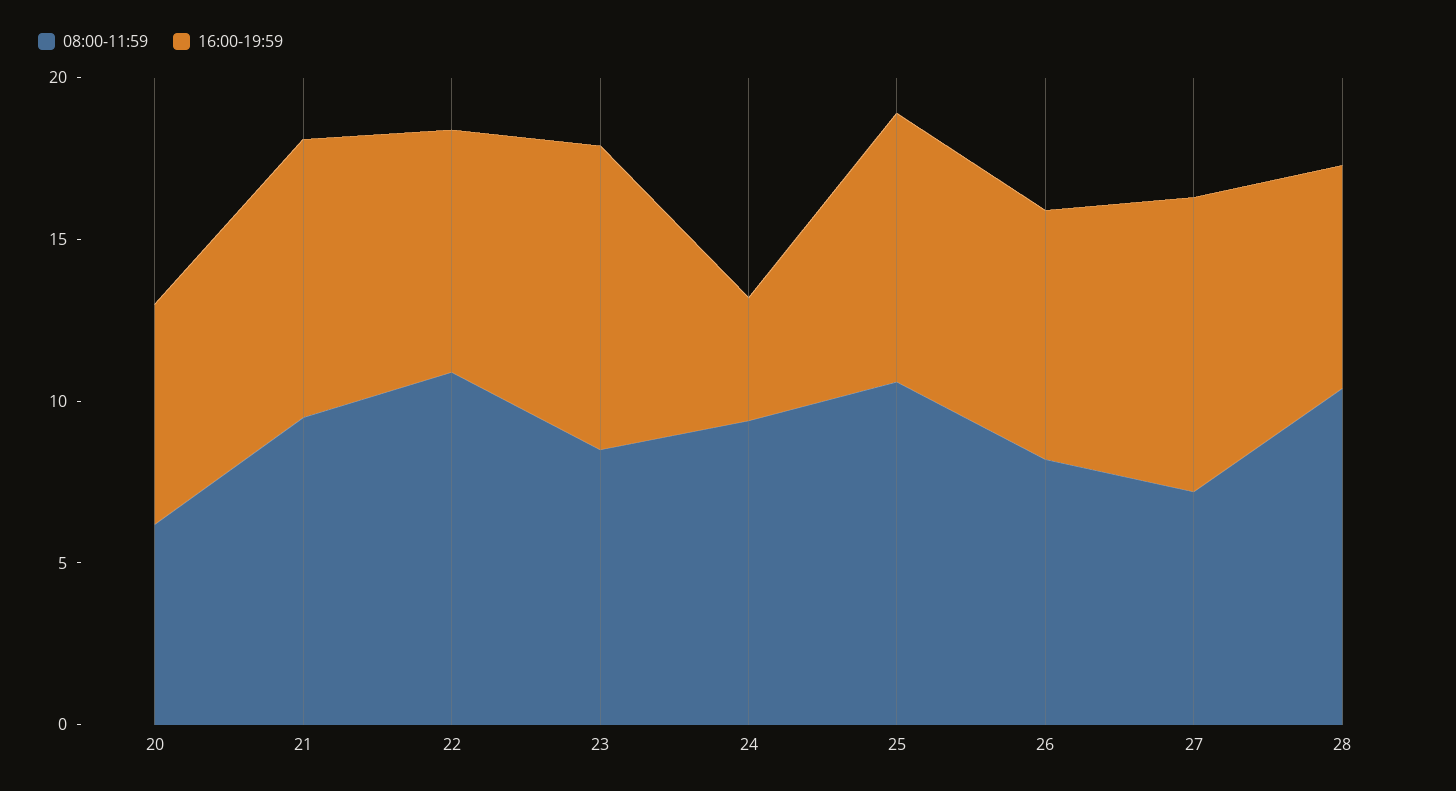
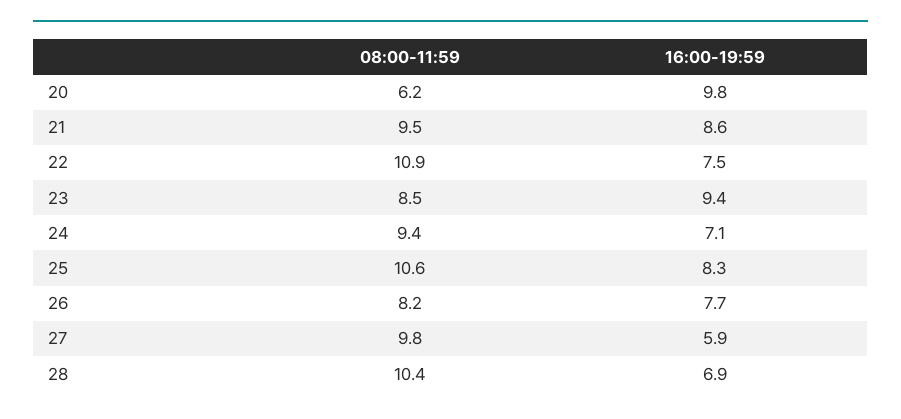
  {
    "08:00-11:59": {
      "20": 6.2,
      "21": 9.5,
      "22": 10.9,
      "23": 8.5,
      "24": 9.4,
      "25": 10.6,
      "26": 8.2,
-     "27": 7,
+     "27": 9.8,
      "28": 10.4
    },
    "16:00-19:59": {
-     "20": 7,
+     "20": 9.8,
      "21": 8.6,
      "22": 7.5,
      "23": 9.4,
-     "24": 4,
+     "24": 7.1,
      "25": 8.3,
      "26": 7.7,
-     "27": 9,
+     "27": 5.9,
      "28": 6.9
    }
  }

